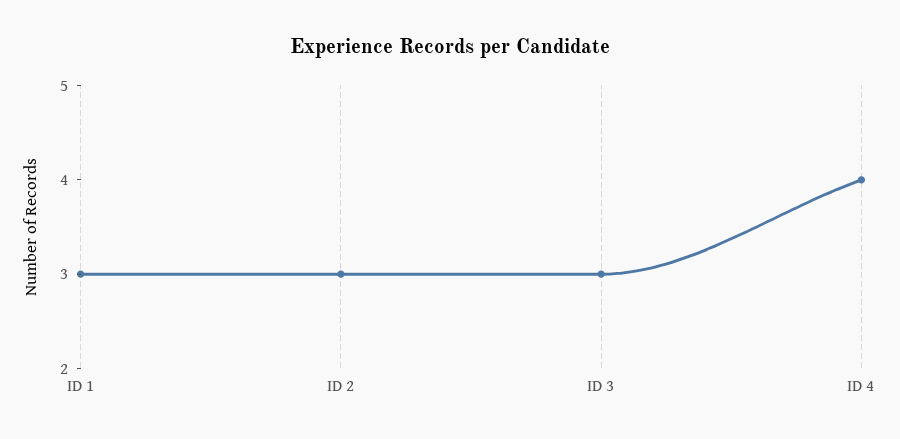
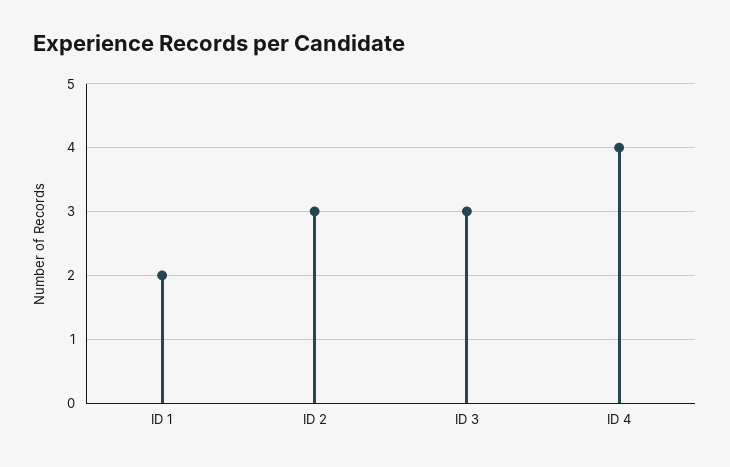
  {
-   "ID 1": 3,
+   "ID 1": 2,
    "ID 2": 3,
    "ID 3": 3,
    "ID 4": 4
  }

